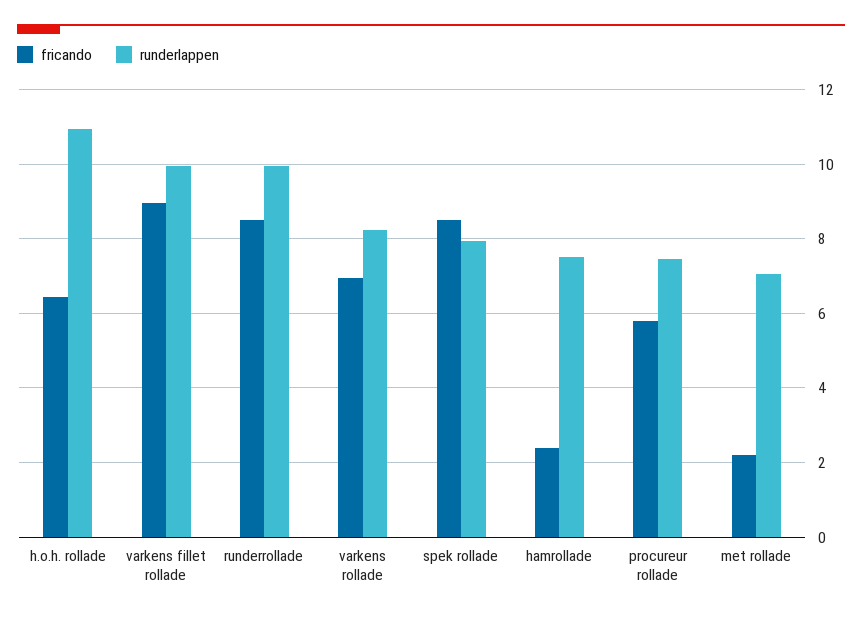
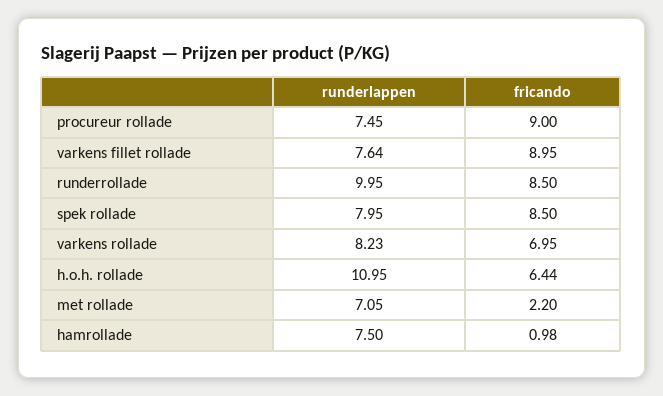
  {
    "fricando": {
      "h.o.h. rollade": 6.44,
      "varkens fillet rollade": 8.95,
      "runderrollade": 8.5,
      "varkens rollade": 6.95,
      "spek rollade": 8.5,
-     "hamrollade": 2.4,
+     "hamrollade": 0.98,
-     "procureur rollade": 5.8,
+     "procureur rollade": 9,
      "met rollade": 2.2
    },
    "runderlappen": {
      "h.o.h. rollade": 10.95,
-     "varkens fillet rollade": 10,
+     "varkens fillet rollade": 7.64,
      "runderrollade": 9.95,
      "varkens rollade": 8.23,
      "spek rollade": 7.95,
      "hamrollade": 7.5,
      "procureur rollade": 7.45,
      "met rollade": 7.05
    }
  }

